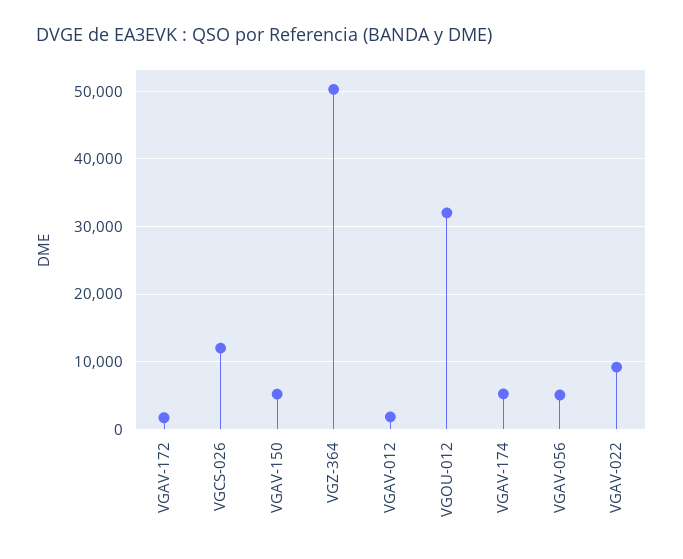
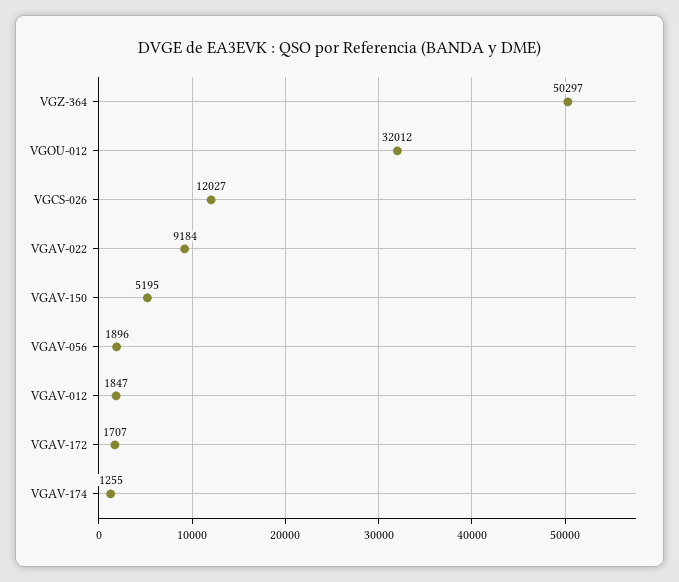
  {
    "VGAV-172": 1707,
    "VGCS-026": 12027,
    "VGAV-150": 5195,
    "VGZ-364": 50297,
    "VGAV-012": 1847,
    "VGOU-012": 32012,
-   "VGAV-174": 5000,
+   "VGAV-174": 1255,
-   "VGAV-056": 5000,
+   "VGAV-056": 1896,
    "VGAV-022": 9184
  }

